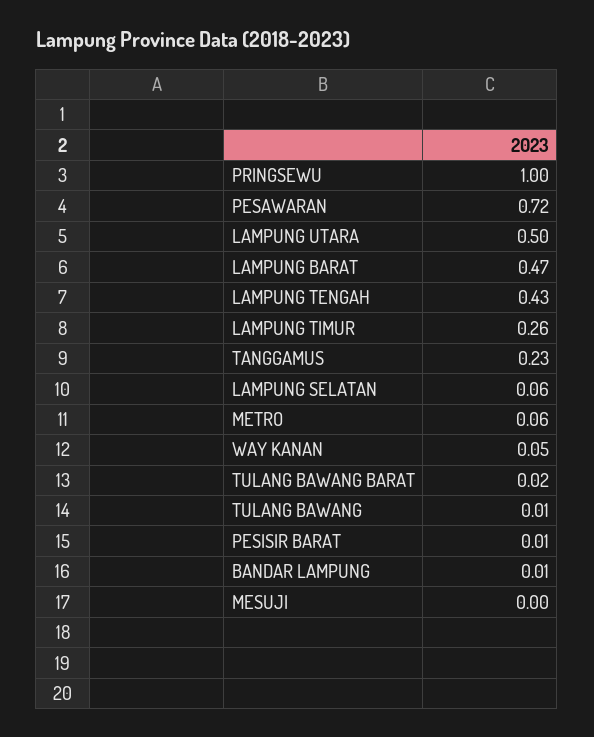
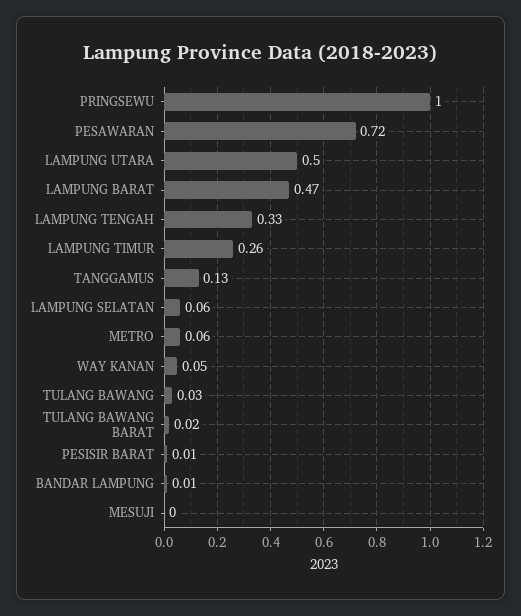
  {
    "PRINGSEWU": 1,
    "PESAWARAN": 0.72,
    "LAMPUNG UTARA": 0.5,
    "LAMPUNG BARAT": 0.47,
-   "LAMPUNG TENGAH": 0.43,
+   "LAMPUNG TENGAH": 0.33,
    "LAMPUNG TIMUR": 0.26,
-   "TANGGAMUS": 0.23,
+   "TANGGAMUS": 0.13,
    "LAMPUNG SELATAN": 0.06,
    "METRO": 0.06,
    "WAY KANAN": 0.05,
    "TULANG BAWANG BARAT": 0.02,
-   "TULANG BAWANG": 0.01,
+   "TULANG BAWANG": 0.03,
    "PESISIR BARAT": 0.01,
    "BANDAR LAMPUNG": 0.01,
    "MESUJI": 0
  }

